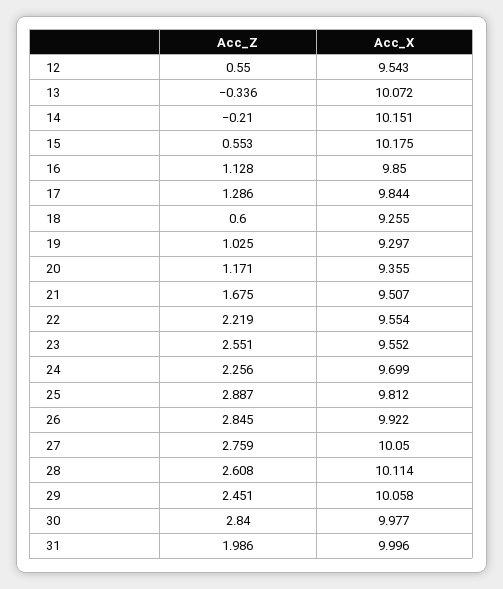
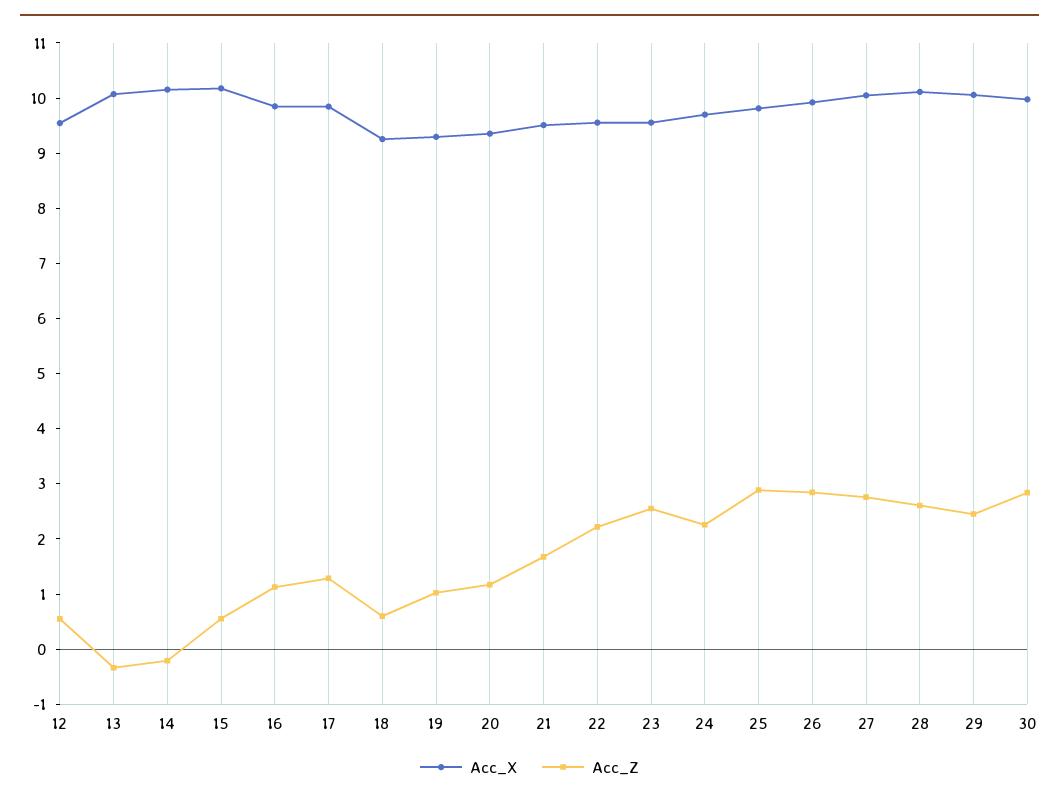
  {
    "Acc_Z": {
      "12": 0.55,
      "13": -0.336,
      "14": -0.21,
      "15": 0.553,
      "16": 1.128,
      "17": 1.286,
      "18": 0.6,
      "19": 1.025,
      "20": 1.171,
      "21": 1.675,
      "22": 2.219,
      "23": 2.551,
      "24": 2.256,
      "25": 2.887,
      "26": 2.845,
      "27": 2.759,
      "28": 2.608,
      "29": 2.451,
-     "30": 2.84,
+     "30": 2.84
-     "31": 1.986
    },
    "Acc_X": {
      "12": 9.543,
      "13": 10.072,
      "14": 10.151,
      "15": 10.175,
      "16": 9.85,
      "17": 9.844,
      "18": 9.255,
      "19": 9.297,
      "20": 9.355,
      "21": 9.507,
      "22": 9.554,
      "23": 9.552,
      "24": 9.699,
      "25": 9.812,
      "26": 9.922,
      "27": 10.05,
      "28": 10.114,
      "29": 10.058,
-     "30": 9.977,
+     "30": 9.977
-     "31": 9.996
    }
  }

